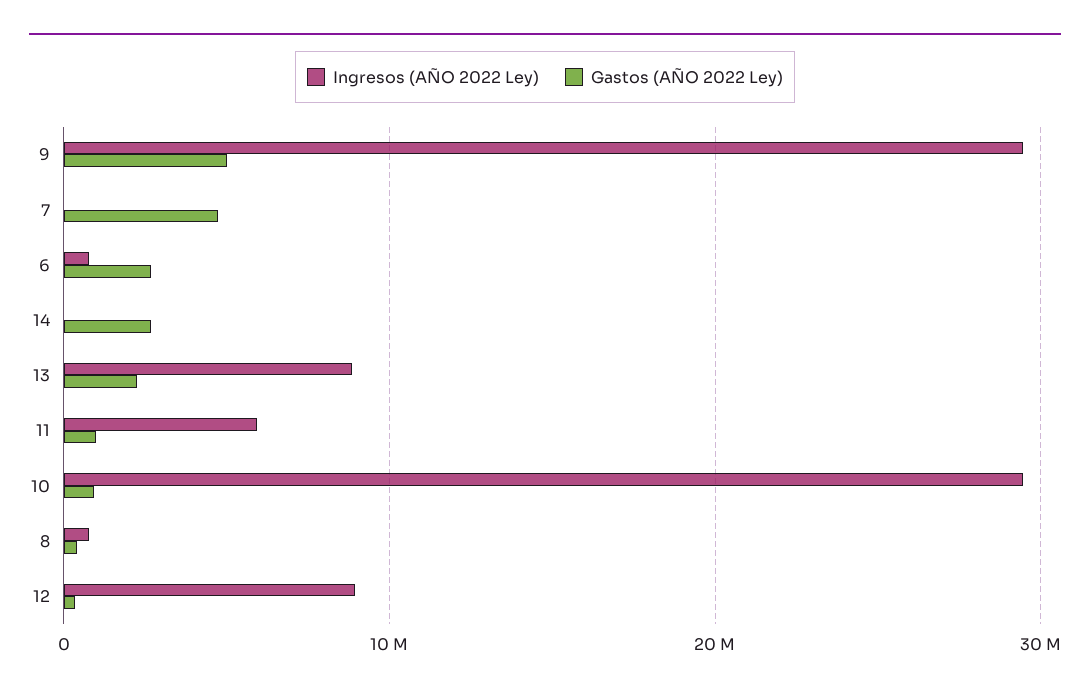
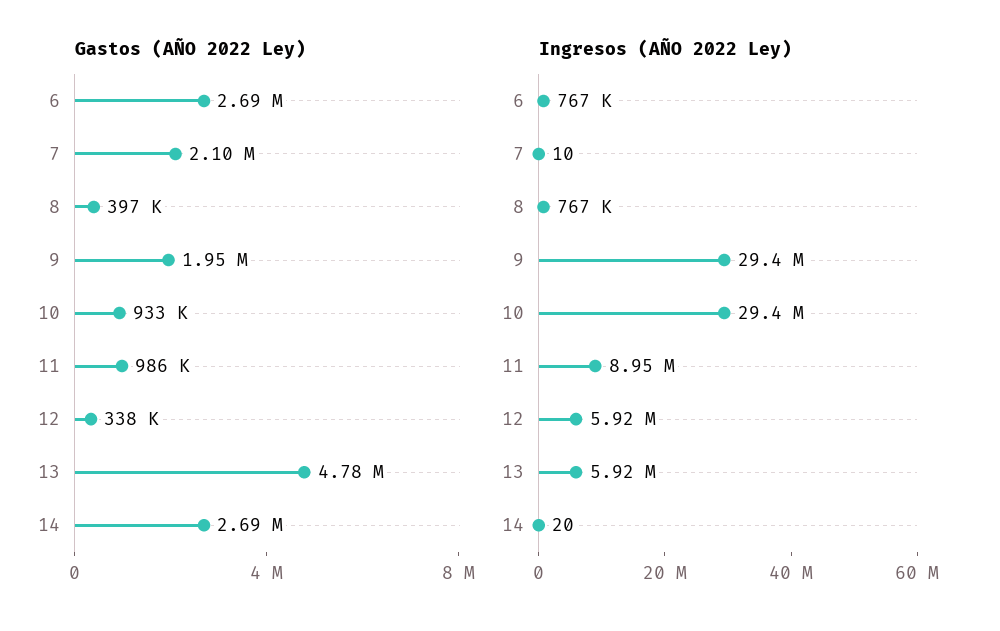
  {
    "Ingresos (AÑO 2022 Ley)": {
      "9": 29400000,
      "7": 10,
      "6": 767000,
      "14": 20,
-     "13": 9000000,
+     "13": 5920000,
-     "11": 6000000,
+     "11": 8950000,
      "10": 29400000,
      "8": 767000,
-     "12": 9000000
+     "12": 5920000
    },
    "Gastos (AÑO 2022 Ley)": {
-     "9": 5000000,
+     "9": 1950000,
-     "7": 5000000,
+     "7": 2100000,
      "6": 2690000,
      "14": 2690000,
-     "13": 2000000,
+     "13": 4780000,
      "11": 986000,
      "10": 933000,
      "8": 397000,
      "12": 338000
    }
  }

